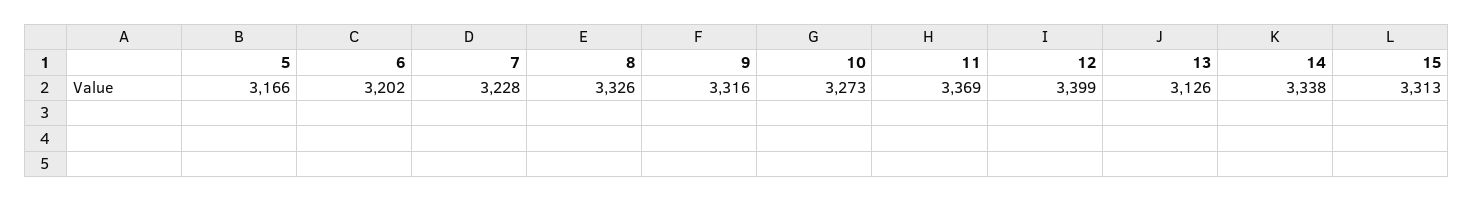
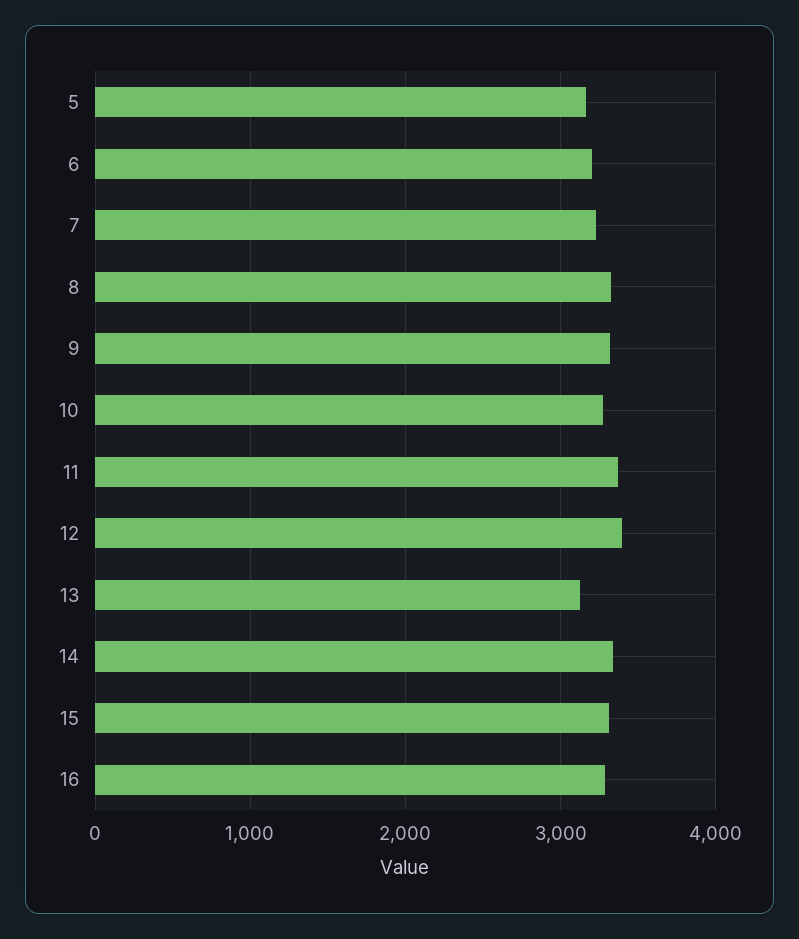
  {
    "5": 3166,
    "6": 3202,
    "7": 3228,
    "8": 3326,
    "9": 3316,
    "10": 3273,
    "11": 3369,
    "12": 3399,
    "13": 3126,
    "14": 3338,
-   "15": 3313
+   "15": 3313,
+   "16": 3300
  }

